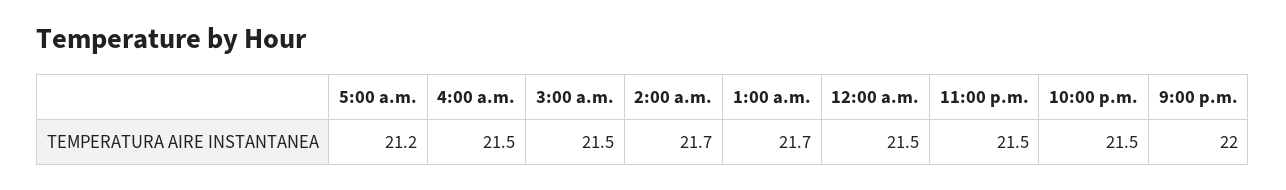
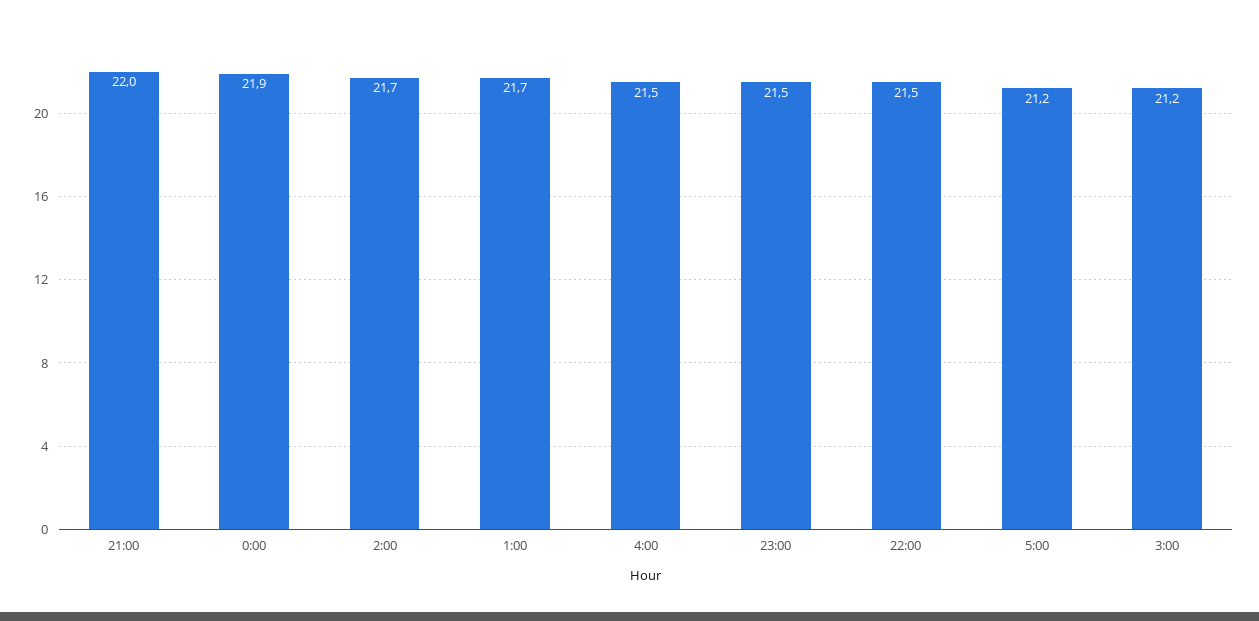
  {
    "5:00 a.m.": 21.2,
    "4:00 a.m.": 21.5,
-   "3:00 a.m.": 21.5,
+   "3:00 a.m.": 21.2,
    "2:00 a.m.": 21.7,
    "1:00 a.m.": 21.7,
-   "12:00 a.m.": 21.5,
+   "12:00 a.m.": 21.9,
    "11:00 p.m.": 21.5,
    "10:00 p.m.": 21.5,
    "9:00 p.m.": 22
  }

